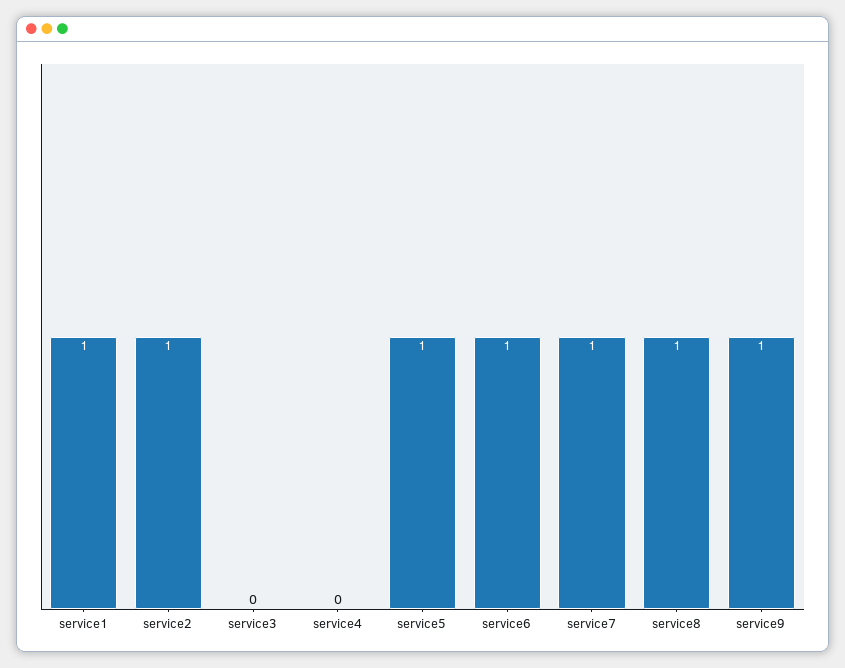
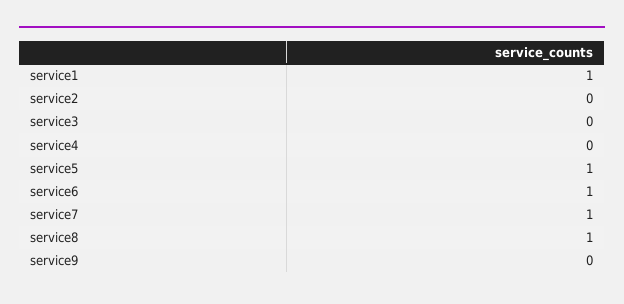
  {
    "service1": 1,
-   "service2": 1,
+   "service2": 0,
    "service3": 0,
    "service4": 0,
    "service5": 1,
    "service6": 1,
    "service7": 1,
    "service8": 1,
-   "service9": 1
+   "service9": 0
  }

